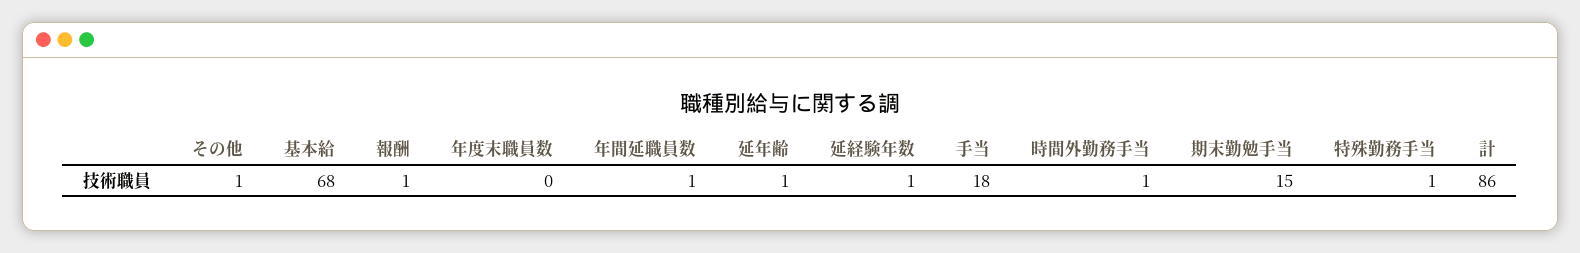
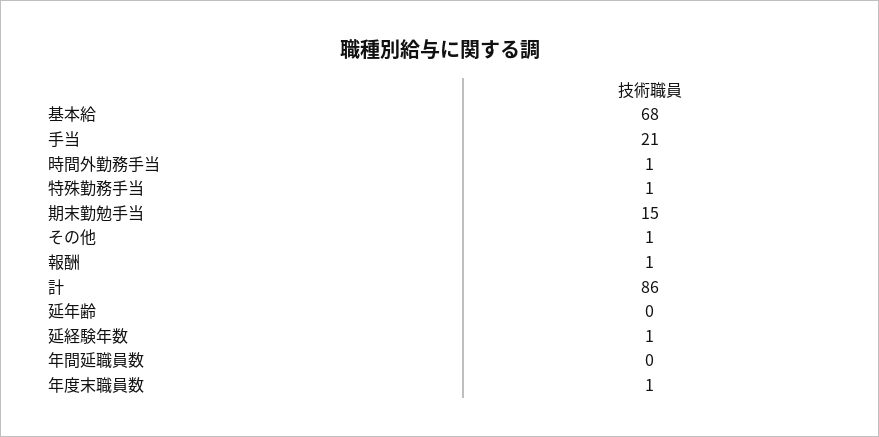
  {
    "その他": 1,
    "基本給": 68,
    "報酬": 1,
-   "年度末職員数": 0,
+   "年度末職員数": 1,
-   "年間延職員数": 1,
+   "年間延職員数": 0,
-   "延年齢": 1,
+   "延年齢": 0,
    "延経験年数": 1,
-   "手当": 18,
+   "手当": 21,
    "時間外勤務手当": 1,
    "期末勤勉手当": 15,
    "特殊勤務手当": 1,
    "計": 86
  }

